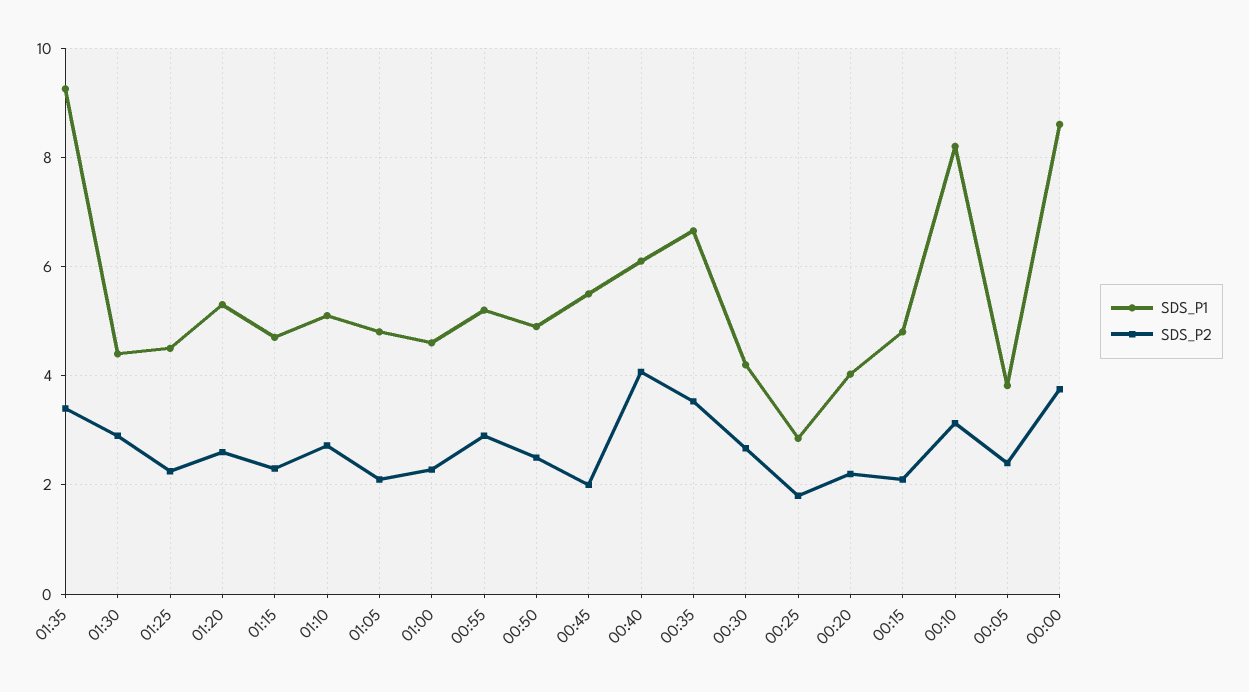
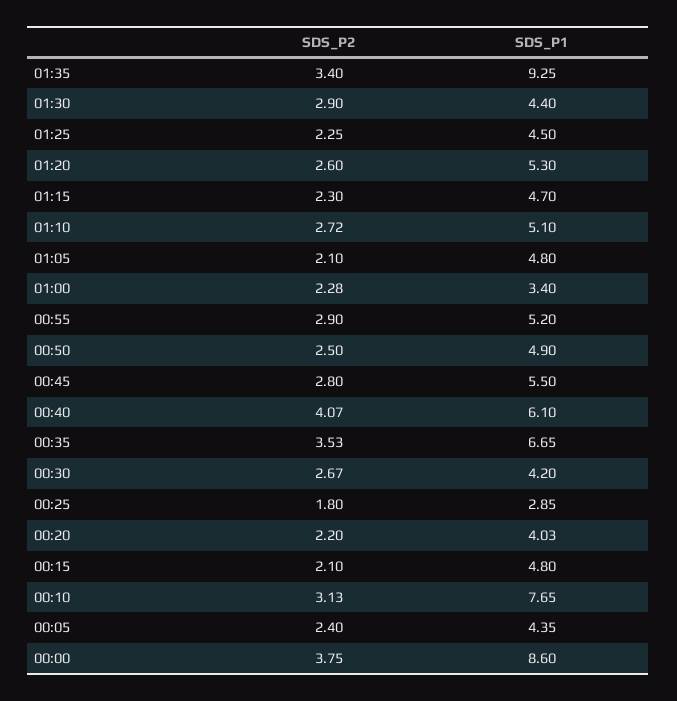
  {
    "SDS_P1": {
      "01:35": 9.25,
      "01:30": 4.4,
      "01:25": 4.5,
      "01:20": 5.3,
      "01:15": 4.7,
      "01:10": 5.1,
      "01:05": 4.8,
-     "01:00": 4.6,
+     "01:00": 3.4,
      "00:55": 5.2,
      "00:50": 4.9,
      "00:45": 5.5,
      "00:40": 6.1,
      "00:35": 6.65,
      "00:30": 4.2,
      "00:25": 2.85,
      "00:20": 4.03,
      "00:15": 4.8,
-     "00:10": 8.2,
+     "00:10": 7.65,
-     "00:05": 3.8,
+     "00:05": 4.35,
      "00:00": 8.6
    },
    "SDS_P2": {
      "01:35": 3.4,
      "01:30": 2.9,
      "01:25": 2.25,
      "01:20": 2.6,
      "01:15": 2.3,
      "01:10": 2.72,
      "01:05": 2.1,
      "01:00": 2.28,
      "00:55": 2.9,
      "00:50": 2.5,
-     "00:45": 2,
+     "00:45": 2.8,
      "00:40": 4.07,
      "00:35": 3.53,
      "00:30": 2.67,
      "00:25": 1.8,
      "00:20": 2.2,
      "00:15": 2.1,
      "00:10": 3.13,
      "00:05": 2.4,
      "00:00": 3.75
    }
  }

